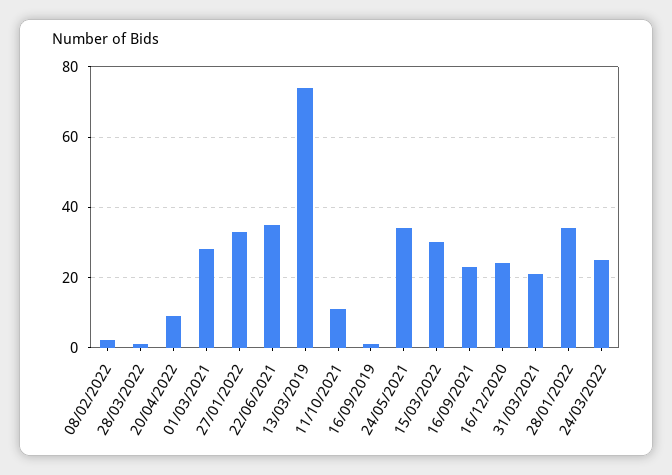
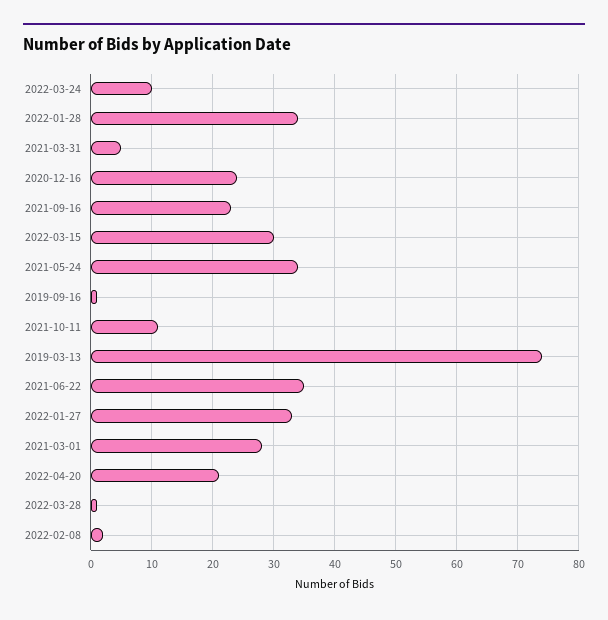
  {
    "08/02/2022": 2,
    "28/03/2022": 1,
-   "20/04/2022": 10,
+   "20/04/2022": 21,
    "01/03/2021": 28,
    "27/01/2022": 33,
    "22/06/2021": 35,
    "13/03/2019": 74,
    "11/10/2021": 11,
    "16/09/2019": 1,
    "24/05/2021": 34,
    "15/03/2022": 30,
    "16/09/2021": 23,
    "16/12/2020": 24,
-   "31/03/2021": 20,
+   "31/03/2021": 5,
    "28/01/2022": 34,
-   "24/03/2022": 25
+   "24/03/2022": 10
  }

